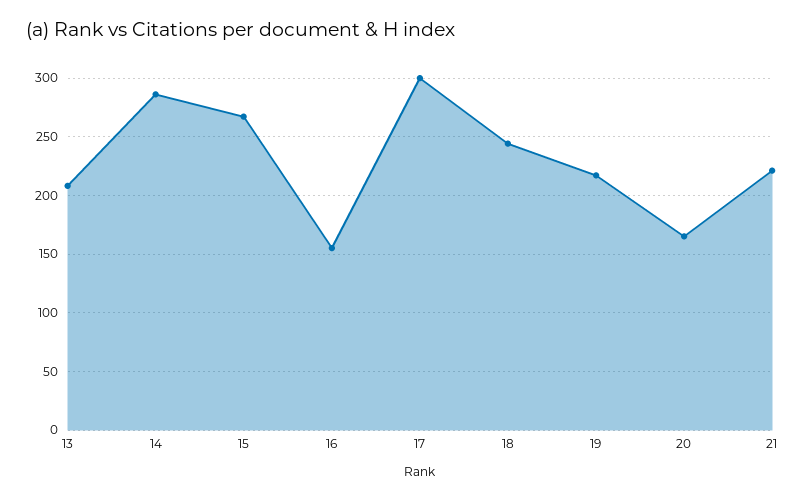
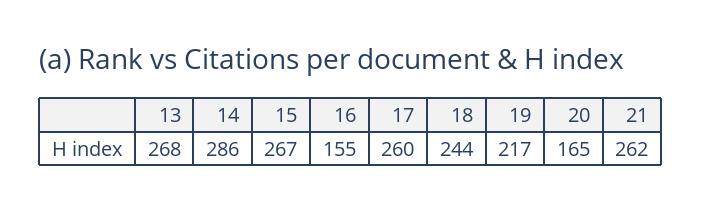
  {
-   "13": 210,
+   "13": 268,
    "14": 286,
    "15": 267,
    "16": 155,
-   "17": 300,
+   "17": 260,
    "18": 244,
    "19": 217,
    "20": 165,
-   "21": 220
+   "21": 262
  }

